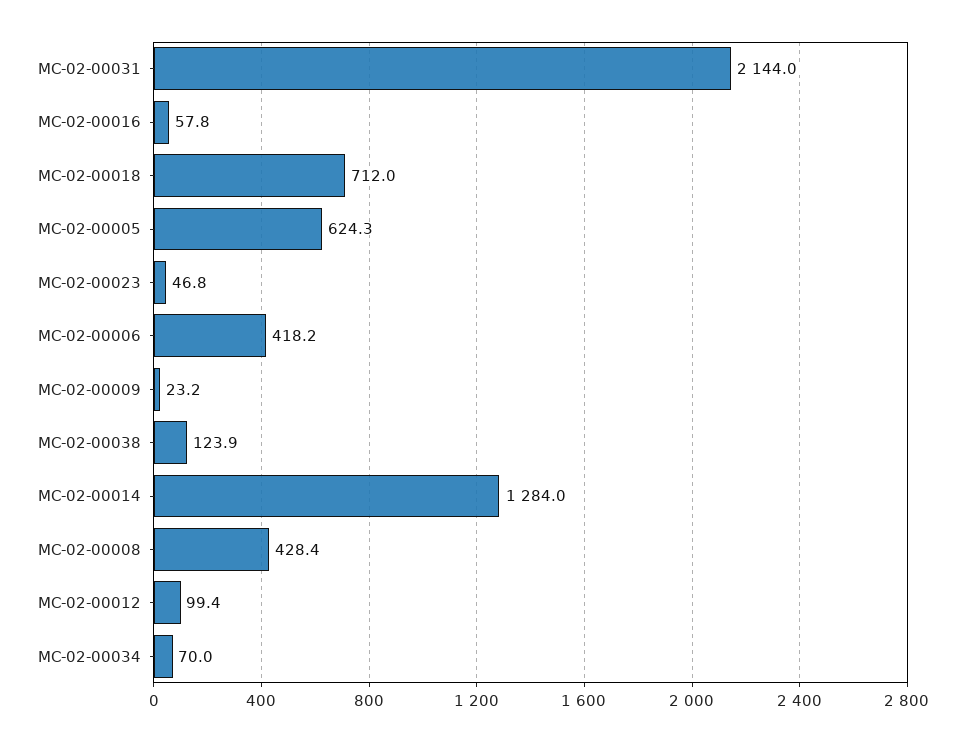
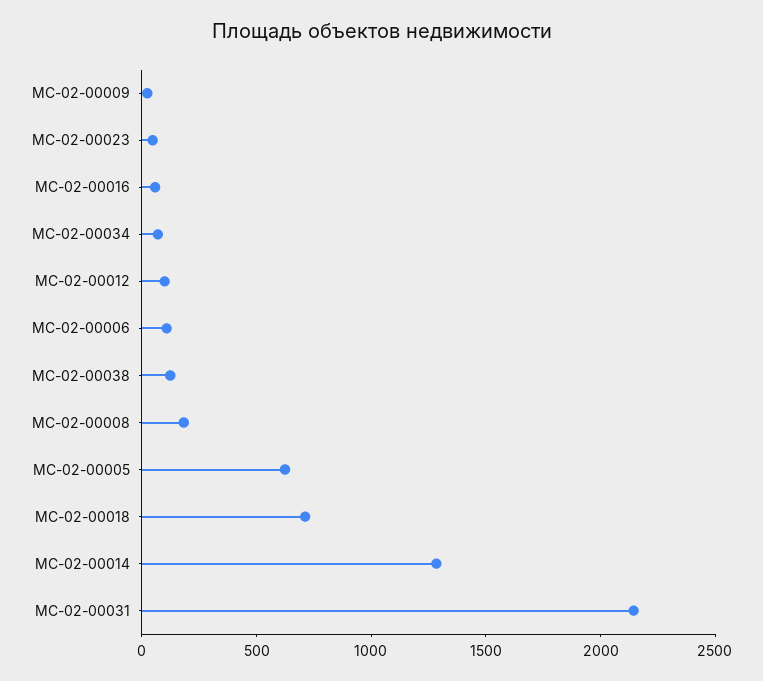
  {
    "МС-02-00031": 2144,
    "МС-02-00016": 57.8,
    "МС-02-00018": 712,
    "МС-02-00005": 624.3,
    "МС-02-00023": 46.8,
-   "МС-02-00006": 418.2,
+   "МС-02-00006": 100,
    "МС-02-00009": 23.2,
    "МС-02-00038": 123.9,
    "МС-02-00014": 1284,
-   "МС-02-00008": 428.4,
+   "МС-02-00008": 200,
    "МС-02-00012": 99.4,
    "МС-02-00034": 70
  }

